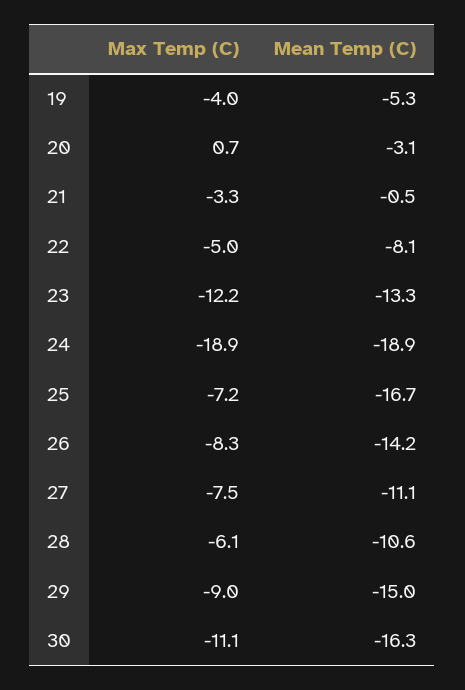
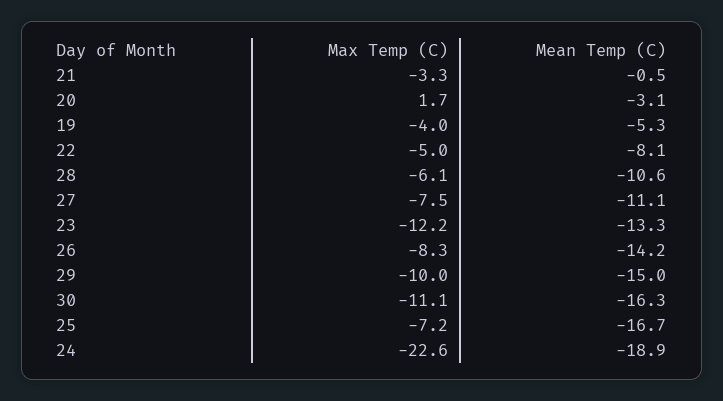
  {
    "Max Temp (C)": {
      "19": -4,
-     "20": 0.7,
+     "20": 1.7,
      "21": -3.3,
      "22": -5,
      "23": -12.2,
-     "24": -18.9,
+     "24": -22.6,
      "25": -7.2,
      "26": -8.3,
      "27": -7.5,
      "28": -6.1,
-     "29": -9,
+     "29": -10,
      "30": -11.1
    },
    "Mean Temp (C)": {
      "19": -5.3,
      "20": -3.1,
      "21": -0.5,
      "22": -8.1,
      "23": -13.3,
      "24": -18.9,
      "25": -16.7,
      "26": -14.2,
      "27": -11.1,
      "28": -10.6,
      "29": -15,
      "30": -16.3
    }
  }

